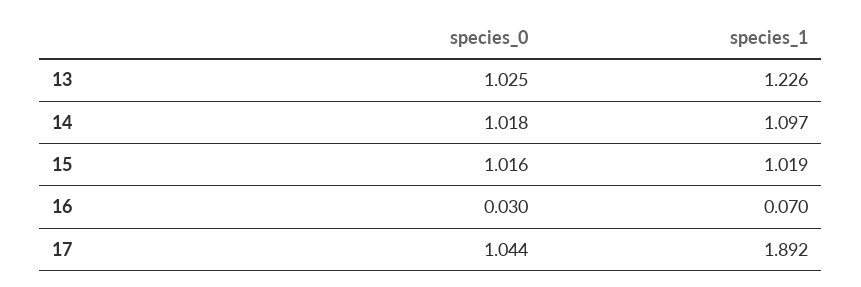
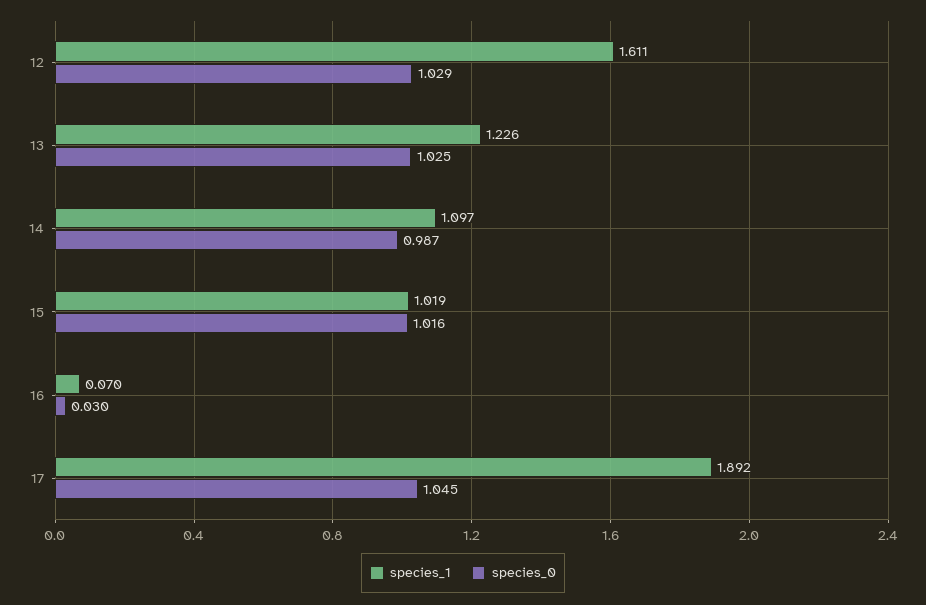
  {
    "species_0": {
      "13": 1.025,
-     "14": 1.018,
+     "14": 0.987,
      "15": 1.016,
      "16": 0.03,
-     "17": 1.044
+     "17": 1.045,
+     "12": 1.029
    },
    "species_1": {
      "13": 1.226,
      "14": 1.097,
      "15": 1.019,
      "16": 0.07,
-     "17": 1.892
+     "17": 1.892,
+     "12": 1.611
    }
  }

